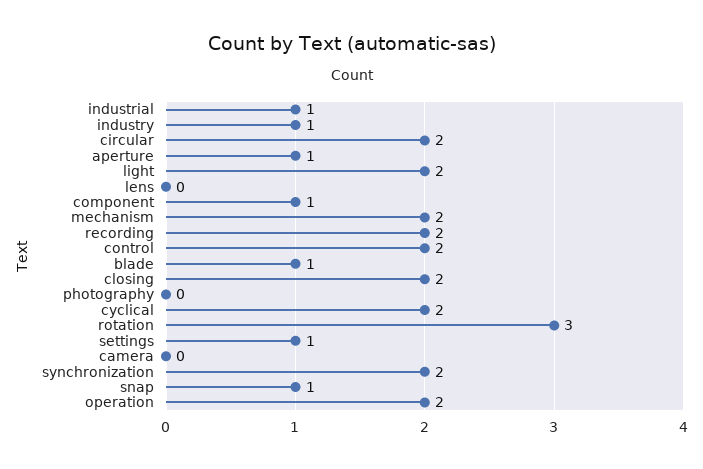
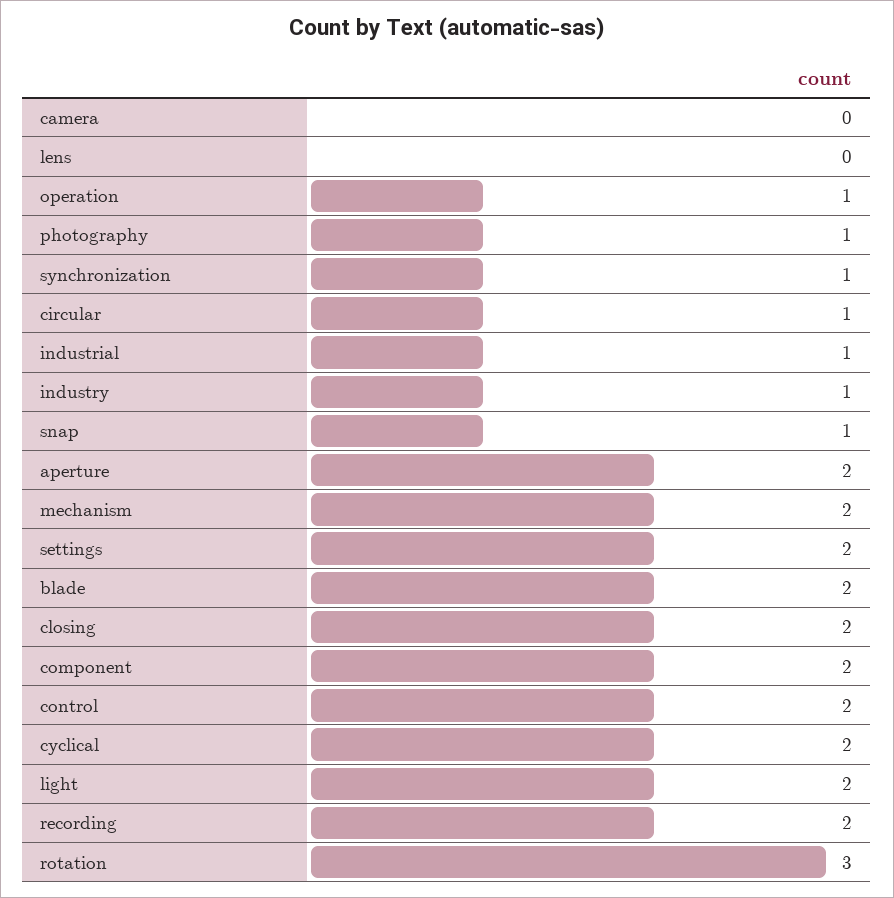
  {
    "industrial": 1,
    "industry": 1,
-   "circular": 2,
+   "circular": 1,
-   "aperture": 1,
+   "aperture": 2,
    "light": 2,
    "lens": 0,
-   "component": 1,
+   "component": 2,
    "mechanism": 2,
    "recording": 2,
    "control": 2,
-   "blade": 1,
+   "blade": 2,
    "closing": 2,
-   "photography": 0,
+   "photography": 1,
    "cyclical": 2,
    "rotation": 3,
-   "settings": 1,
+   "settings": 2,
    "camera": 0,
-   "synchronization": 2,
+   "synchronization": 1,
    "snap": 1,
-   "operation": 2
+   "operation": 1
  }

